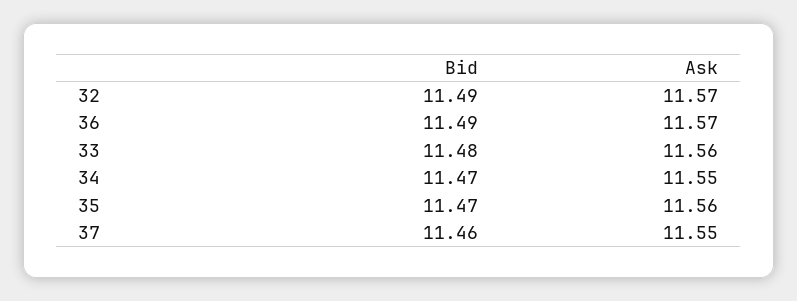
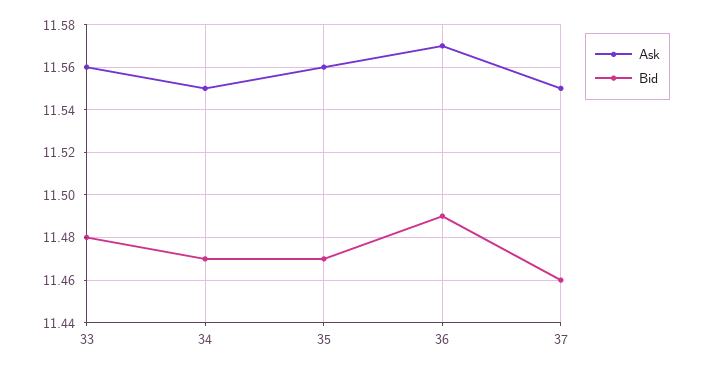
  {
    "Bid": {
-     "32": 11.49,
      "36": 11.49,
      "33": 11.48,
      "34": 11.47,
      "35": 11.47,
      "37": 11.46
    },
    "Ask": {
-     "32": 11.57,
      "36": 11.57,
      "33": 11.56,
      "34": 11.55,
      "35": 11.56,
      "37": 11.55
    }
  }

